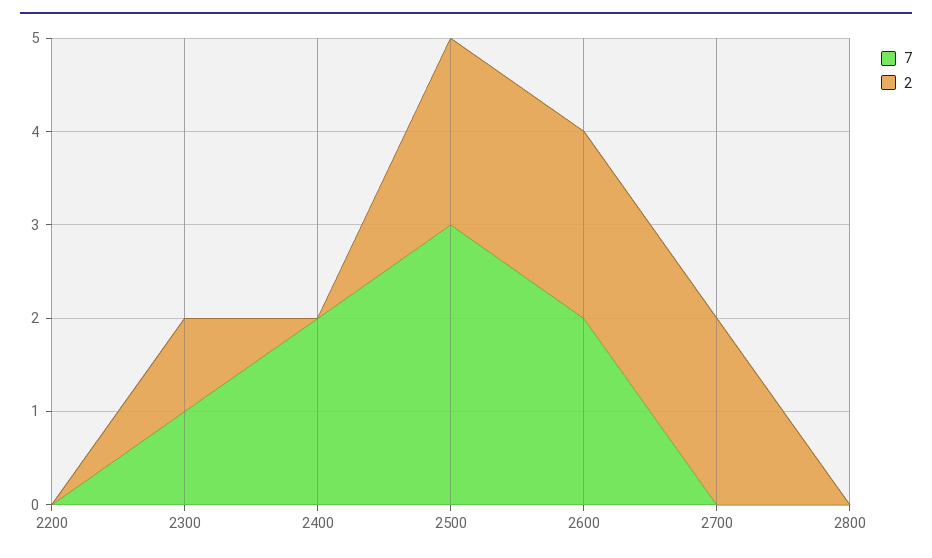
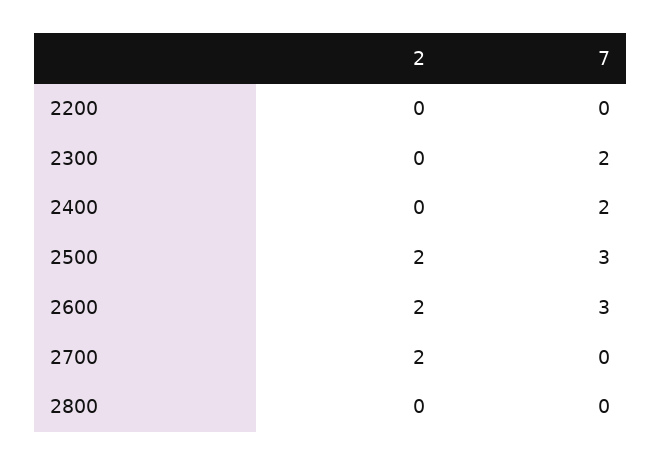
  {
    "7": {
      "2200": 0,
-     "2300": 1,
+     "2300": 2,
      "2400": 2,
      "2500": 3,
-     "2600": 2,
+     "2600": 3,
      "2700": 0,
      "2800": 0
    },
    "2": {
      "2200": 0,
-     "2300": 1,
+     "2300": 0,
      "2400": 0,
      "2500": 2,
      "2600": 2,
      "2700": 2,
      "2800": 0
    }
  }

